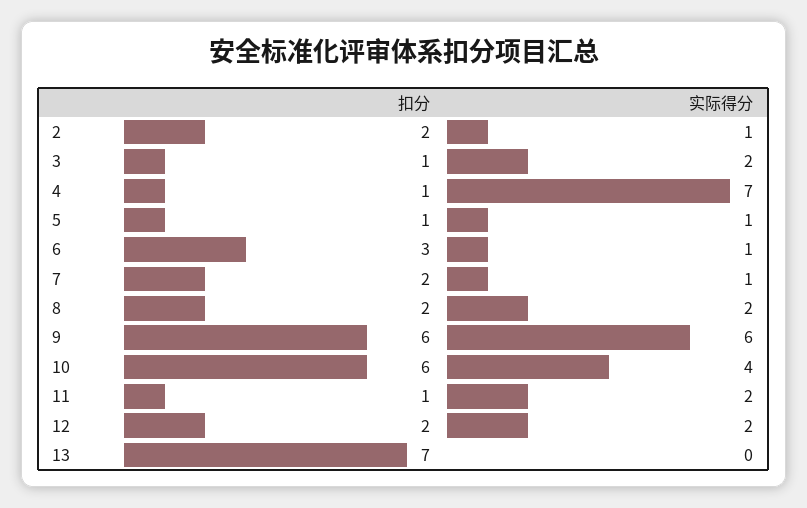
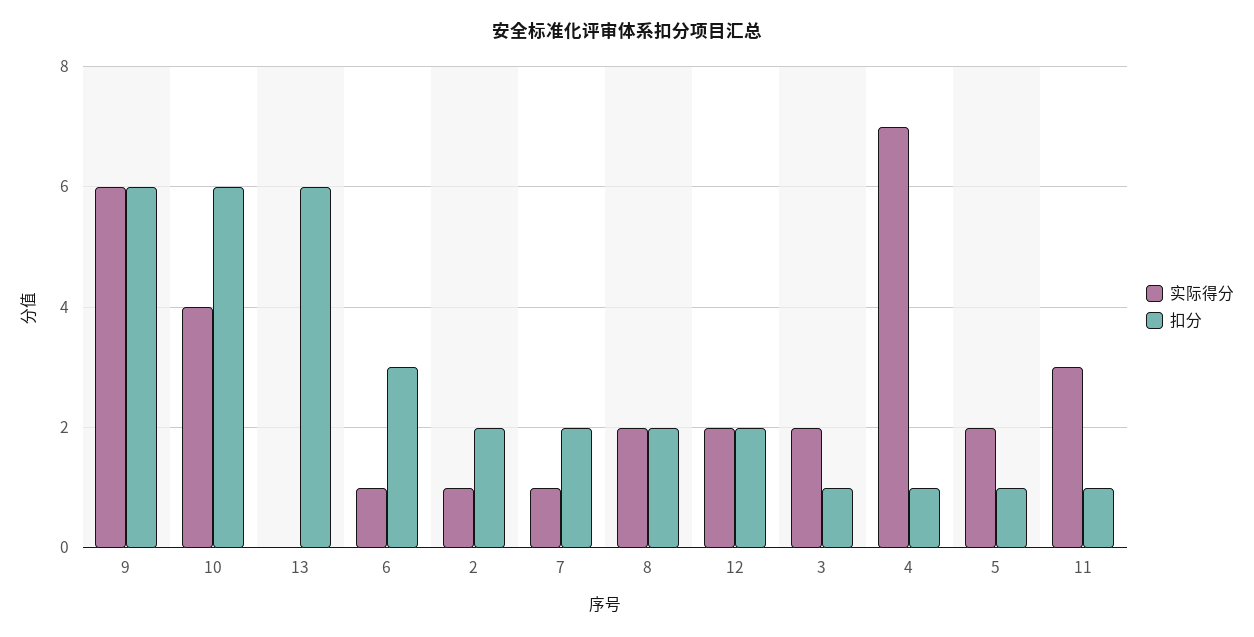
  {
    "扣分": {
      "2": 2,
      "3": 1,
      "4": 1,
      "5": 1,
      "6": 3,
      "7": 2,
      "8": 2,
      "9": 6,
      "10": 6,
      "11": 1,
      "12": 2,
-     "13": 7
+     "13": 6
    },
    "实际得分": {
      "2": 1,
      "3": 2,
      "4": 7,
-     "5": 1,
+     "5": 2,
      "6": 1,
      "7": 1,
      "8": 2,
      "9": 6,
      "10": 4,
-     "11": 2,
+     "11": 3,
      "12": 2,
      "13": 0
    }
  }

